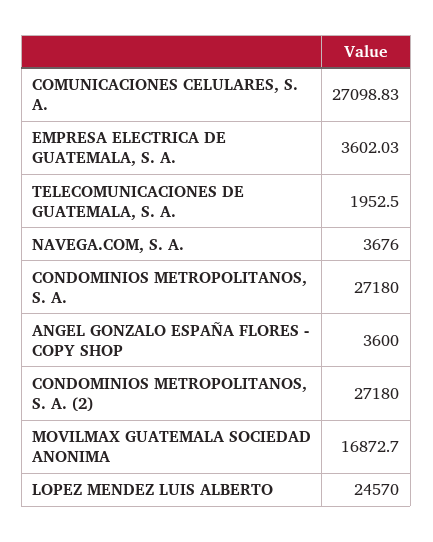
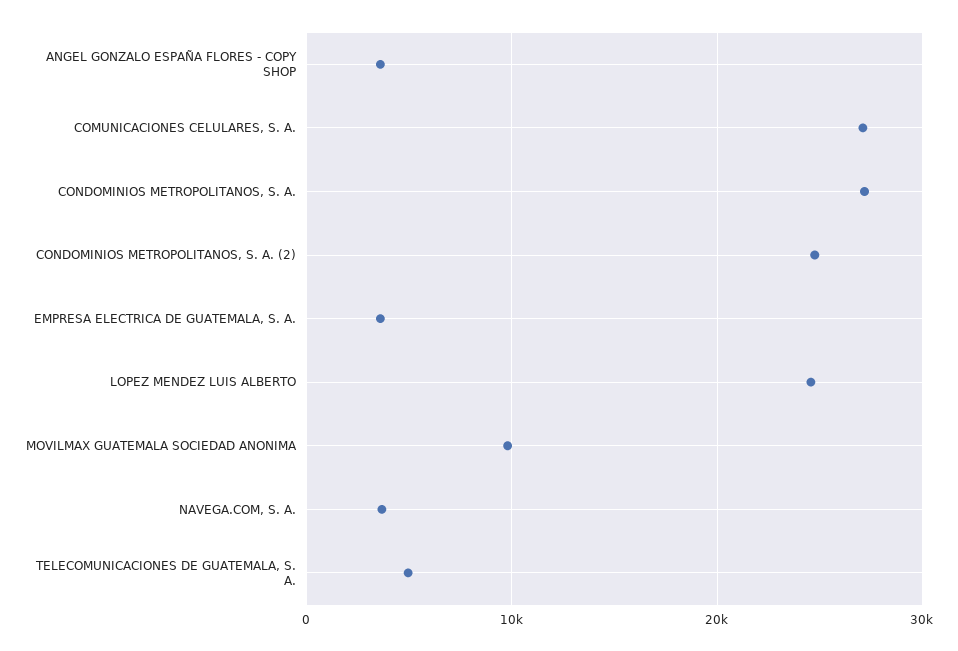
  {
    "COMUNICACIONES CELULARES, S. A.": 27098.83,
    "EMPRESA ELECTRICA DE GUATEMALA, S. A.": 3602.03,
-   "TELECOMUNICACIONES DE GUATEMALA, S. A.": 1952.5,
+   "TELECOMUNICACIONES DE GUATEMALA, S. A.": 5000,
    "NAVEGA.COM, S. A.": 3676,
    "CONDOMINIOS METROPOLITANOS, S. A.": 27180,
    "ANGEL GONZALO ESPAÑA FLORES - COPY SHOP": 3600,
-   "CONDOMINIOS METROPOLITANOS, S. A. (2)": 27180,
+   "CONDOMINIOS METROPOLITANOS, S. A. (2)": 25000,
-   "MOVILMAX GUATEMALA SOCIEDAD ANONIMA": 16872.7,
+   "MOVILMAX GUATEMALA SOCIEDAD ANONIMA": 10000,
    "LOPEZ MENDEZ LUIS ALBERTO": 24570
  }

